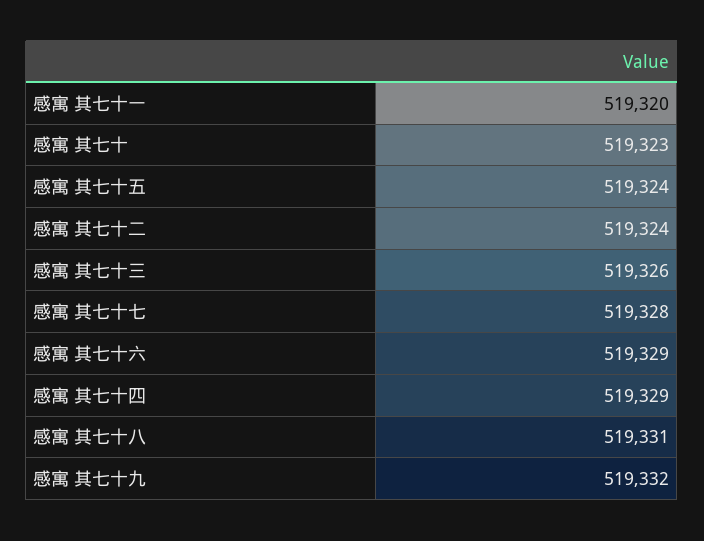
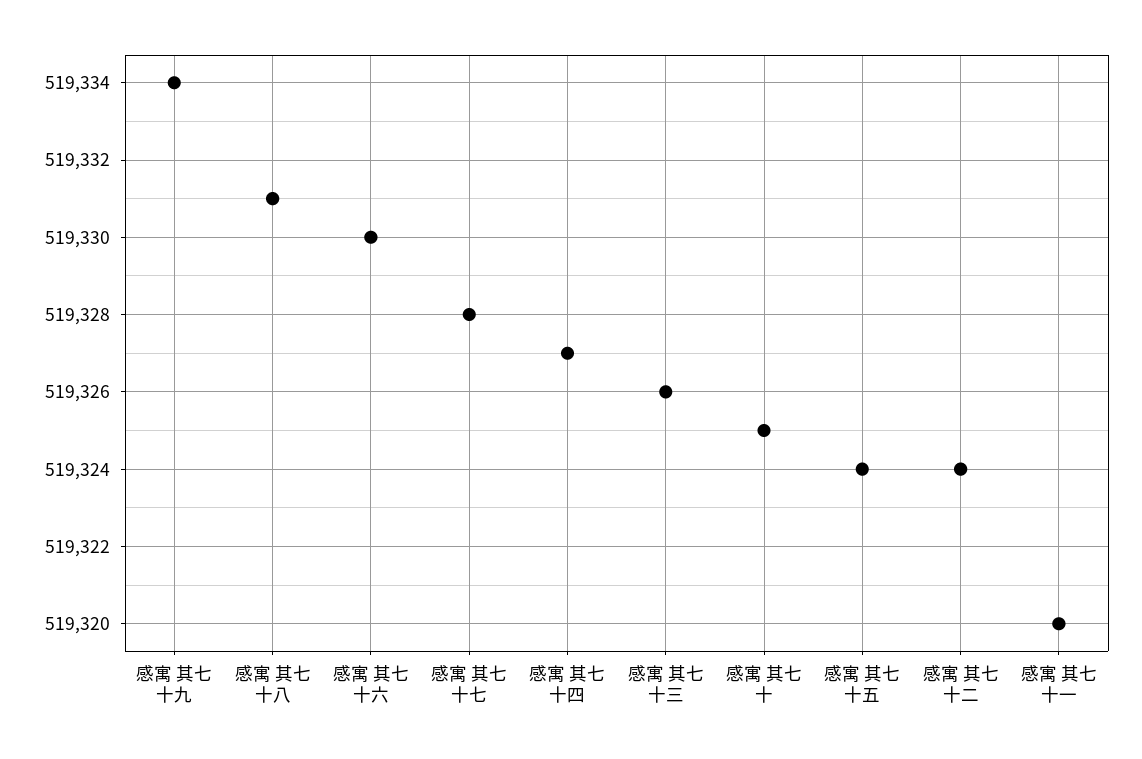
  {
    "感寓 其七十一": 519320,
-   "感寓 其七十": 519323,
+   "感寓 其七十": 519325,
    "感寓 其七十五": 519324,
    "感寓 其七十二": 519324,
    "感寓 其七十三": 519326,
    "感寓 其七十七": 519328,
-   "感寓 其七十六": 519329,
+   "感寓 其七十六": 519330,
-   "感寓 其七十四": 519329,
+   "感寓 其七十四": 519327,
    "感寓 其七十八": 519331,
-   "感寓 其七十九": 519332
+   "感寓 其七十九": 519334
  }

